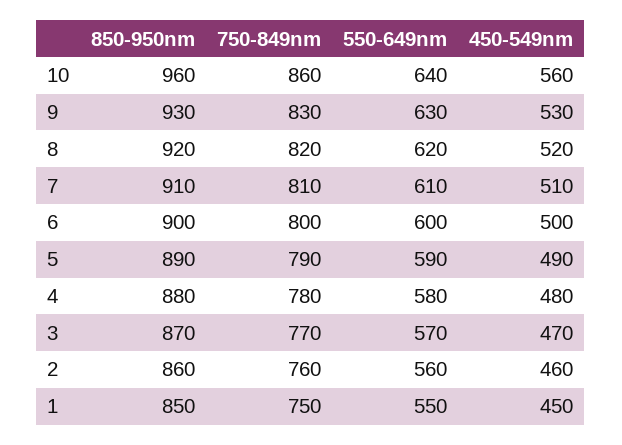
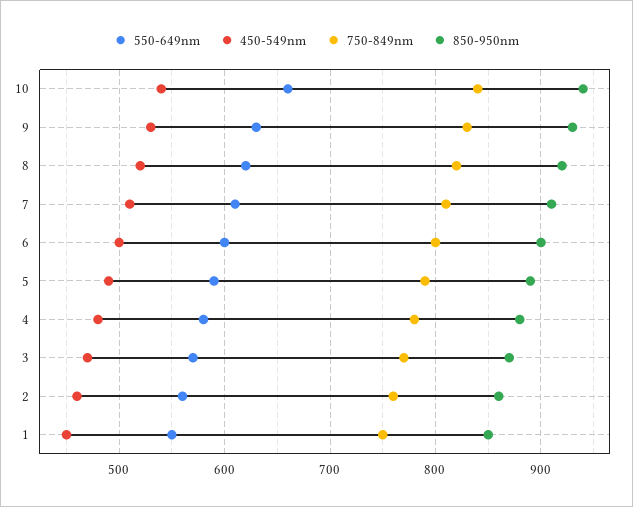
  {
    "850-950nm": {
-     "10": 960,
+     "10": 940,
      "9": 930,
      "8": 920,
      "7": 910,
      "6": 900,
      "5": 890,
      "4": 880,
      "3": 870,
      "2": 860,
      "1": 850
    },
    "750-849nm": {
-     "10": 860,
+     "10": 840,
      "9": 830,
      "8": 820,
      "7": 810,
      "6": 800,
      "5": 790,
      "4": 780,
      "3": 770,
      "2": 760,
      "1": 750
    },
    "550-649nm": {
-     "10": 640,
+     "10": 660,
      "9": 630,
      "8": 620,
      "7": 610,
      "6": 600,
      "5": 590,
      "4": 580,
      "3": 570,
      "2": 560,
      "1": 550
    },
    "450-549nm": {
-     "10": 560,
+     "10": 540,
      "9": 530,
      "8": 520,
      "7": 510,
      "6": 500,
      "5": 490,
      "4": 480,
      "3": 470,
      "2": 460,
      "1": 450
    }
  }

